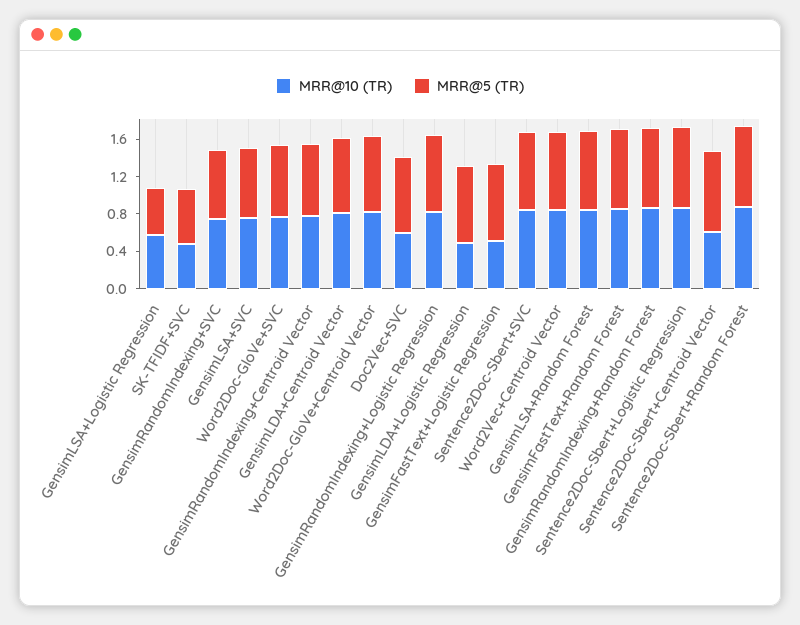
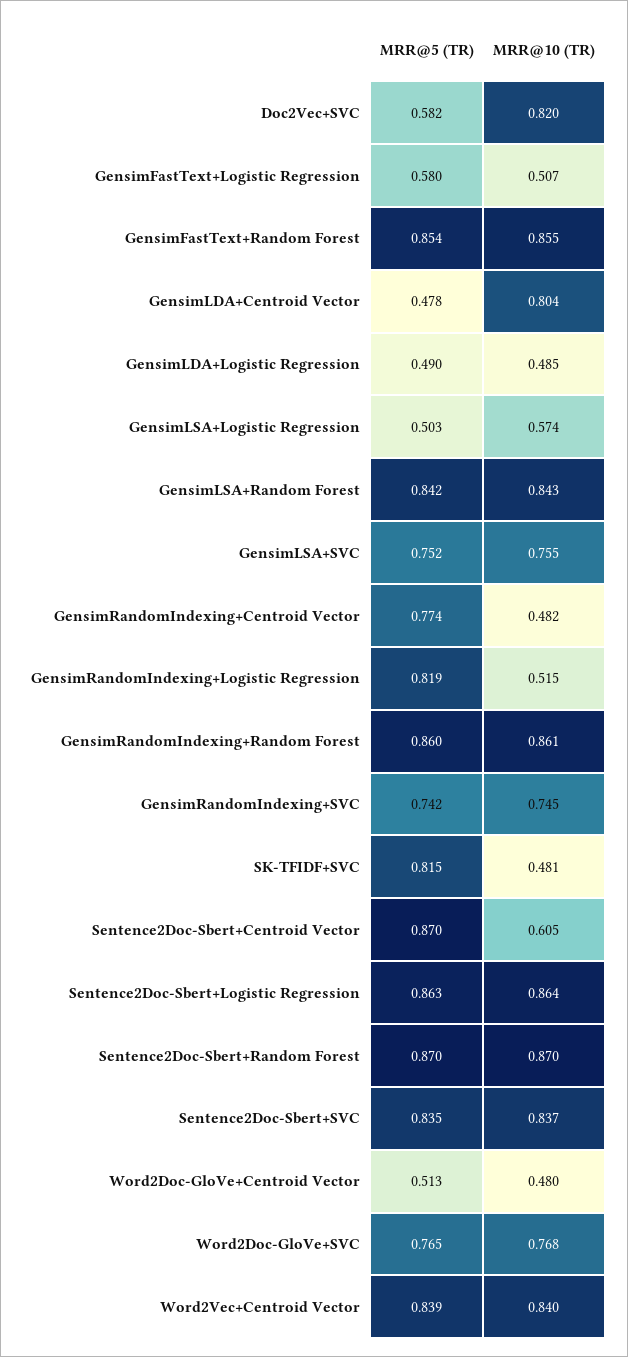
  {
    "MRR@10 (TR)": {
      "GensimLSA+Logistic Regression": 0.574,
      "SK-TFIDF+SVC": 0.481,
      "GensimRandomIndexing+SVC": 0.745,
      "GensimLSA+SVC": 0.755,
      "Word2Doc-GloVe+SVC": 0.768,
-     "GensimRandomIndexing+Centroid Vector": 0.8,
+     "GensimRandomIndexing+Centroid Vector": 0.482,
      "GensimLDA+Centroid Vector": 0.804,
-     "Word2Doc-GloVe+Centroid Vector": 0.8,
+     "Word2Doc-GloVe+Centroid Vector": 0.48,
-     "Doc2Vec+SVC": 0.6,
+     "Doc2Vec+SVC": 0.82,
-     "GensimRandomIndexing+Logistic Regression": 0.8,
+     "GensimRandomIndexing+Logistic Regression": 0.515,
      "GensimLDA+Logistic Regression": 0.485,
      "GensimFastText+Logistic Regression": 0.507,
      "Sentence2Doc-Sbert+SVC": 0.837,
      "Word2Vec+Centroid Vector": 0.84,
      "GensimLSA+Random Forest": 0.843,
      "GensimFastText+Random Forest": 0.855,
      "GensimRandomIndexing+Random Forest": 0.861,
      "Sentence2Doc-Sbert+Logistic Regression": 0.864,
      "Sentence2Doc-Sbert+Centroid Vector": 0.605,
      "Sentence2Doc-Sbert+Random Forest": 0.87
    },
    "MRR@5 (TR)": {
      "GensimLSA+Logistic Regression": 0.503,
-     "SK-TFIDF+SVC": 0.6,
+     "SK-TFIDF+SVC": 0.815,
      "GensimRandomIndexing+SVC": 0.742,
      "GensimLSA+SVC": 0.752,
      "Word2Doc-GloVe+SVC": 0.765,
      "GensimRandomIndexing+Centroid Vector": 0.774,
-     "GensimLDA+Centroid Vector": 0.8,
+     "GensimLDA+Centroid Vector": 0.478,
-     "Word2Doc-GloVe+Centroid Vector": 0.8,
+     "Word2Doc-GloVe+Centroid Vector": 0.513,
-     "Doc2Vec+SVC": 0.8,
+     "Doc2Vec+SVC": 0.582,
      "GensimRandomIndexing+Logistic Regression": 0.819,
-     "GensimLDA+Logistic Regression": 0.8,
+     "GensimLDA+Logistic Regression": 0.49,
-     "GensimFastText+Logistic Regression": 0.8,
+     "GensimFastText+Logistic Regression": 0.58,
      "Sentence2Doc-Sbert+SVC": 0.835,
      "Word2Vec+Centroid Vector": 0.839,
      "GensimLSA+Random Forest": 0.842,
      "GensimFastText+Random Forest": 0.854,
      "GensimRandomIndexing+Random Forest": 0.86,
      "Sentence2Doc-Sbert+Logistic Regression": 0.863,
      "Sentence2Doc-Sbert+Centroid Vector": 0.87,
      "Sentence2Doc-Sbert+Random Forest": 0.87
    }
  }

